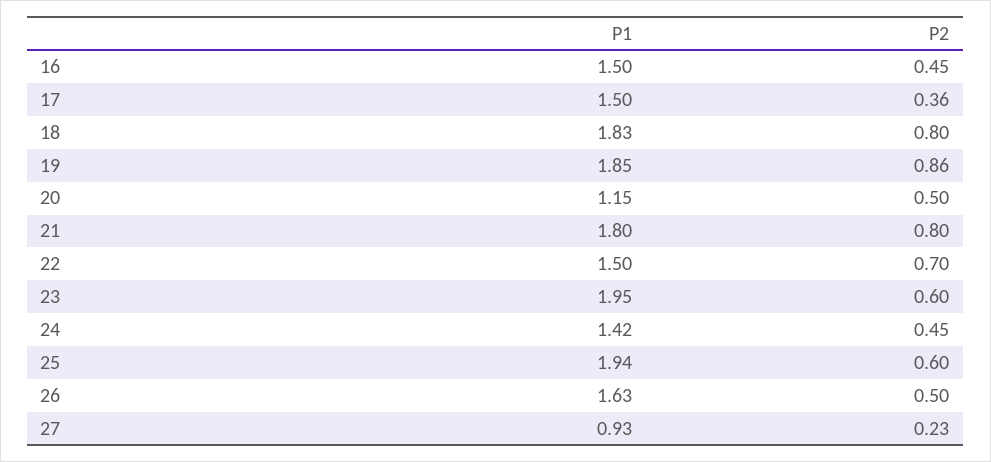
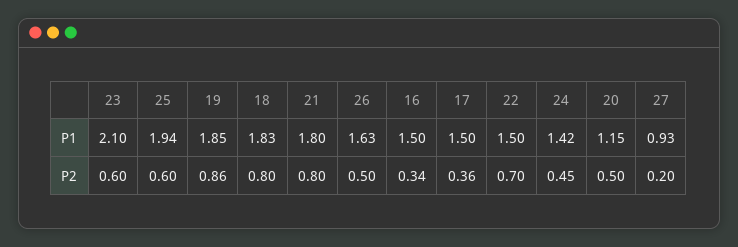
  {
    "P1": {
      "16": 1.5,
      "17": 1.5,
      "18": 1.83,
      "19": 1.85,
      "20": 1.15,
      "21": 1.8,
      "22": 1.5,
-     "23": 1.95,
+     "23": 2.1,
      "24": 1.42,
      "25": 1.94,
      "26": 1.63,
      "27": 0.93
    },
    "P2": {
-     "16": 0.45,
+     "16": 0.34,
      "17": 0.36,
      "18": 0.8,
      "19": 0.86,
      "20": 0.5,
      "21": 0.8,
      "22": 0.7,
      "23": 0.6,
      "24": 0.45,
      "25": 0.6,
      "26": 0.5,
-     "27": 0.23
+     "27": 0.2
    }
  }

